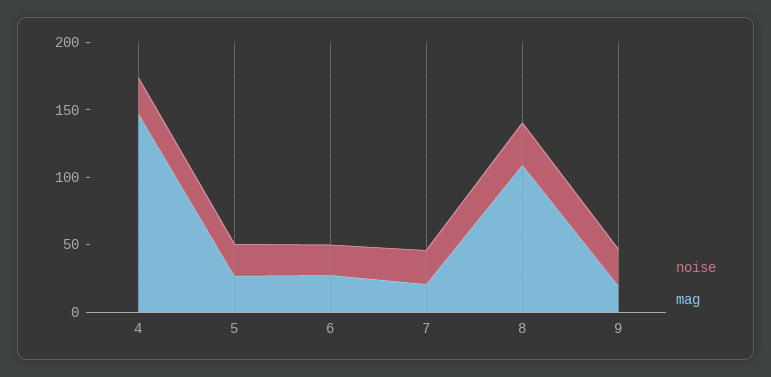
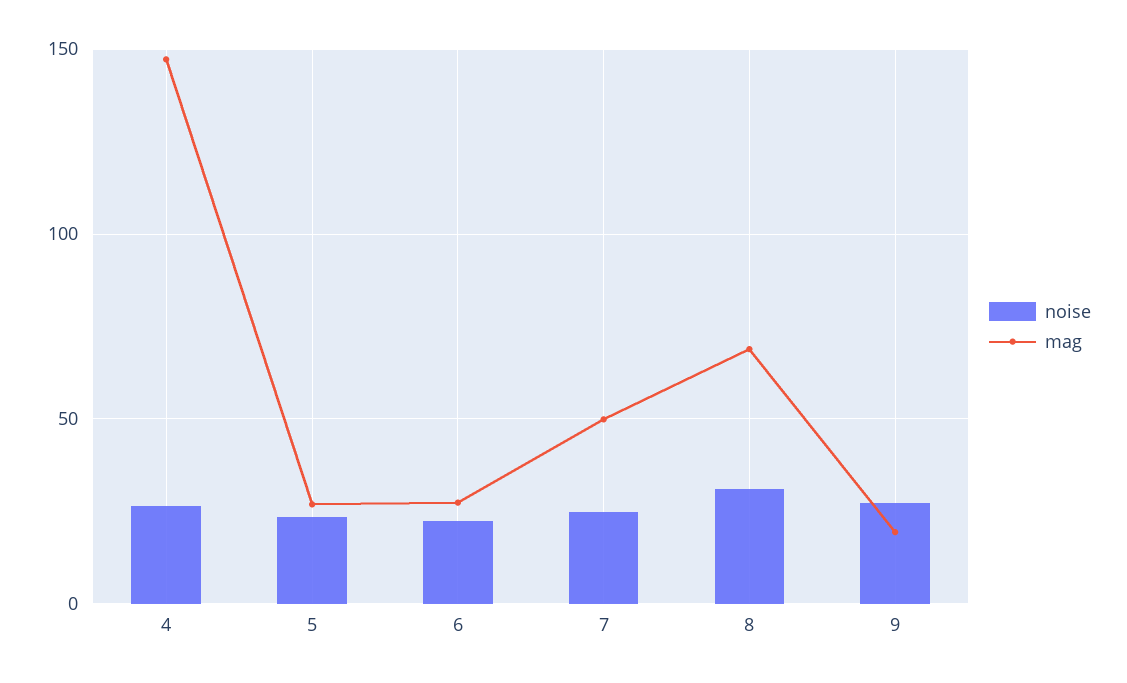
  {
    "noise": {
      "4": 25,
      "5": 25,
      "6": 20,
      "7": 25,
      "8": 30,
      "9": 25
    },
    "mag": {
      "4": 145,
      "5": 25,
      "6": 25,
-     "7": 20,
+     "7": 50,
-     "8": 110,
+     "8": 70,
      "9": 20
    }
  }

